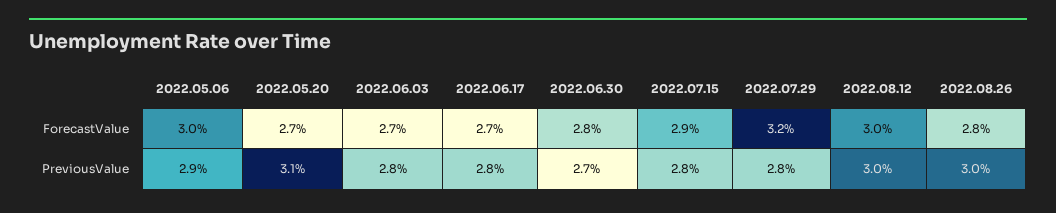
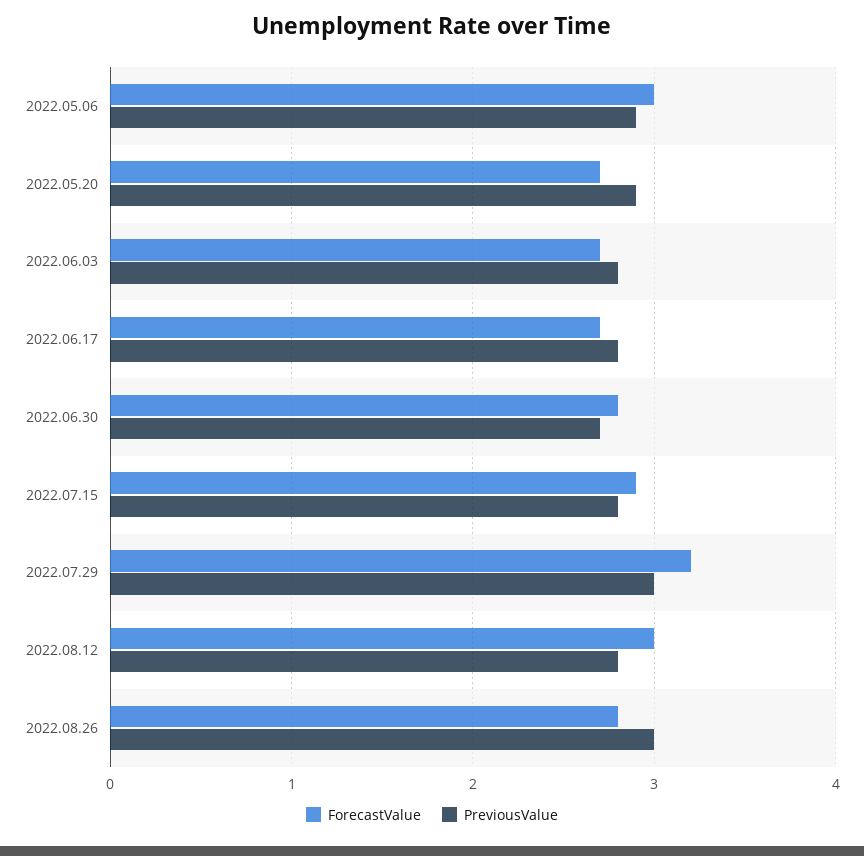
  {
    "ForecastValue": {
      "2022.05.06": 3,
      "2022.05.20": 2.7,
      "2022.06.03": 2.7,
      "2022.06.17": 2.7,
      "2022.06.30": 2.8,
      "2022.07.15": 2.9,
      "2022.07.29": 3.2,
      "2022.08.12": 3,
      "2022.08.26": 2.8
    },
    "PreviousValue": {
      "2022.05.06": 2.9,
-     "2022.05.20": 3.1,
+     "2022.05.20": 2.9,
      "2022.06.03": 2.8,
      "2022.06.17": 2.8,
      "2022.06.30": 2.7,
      "2022.07.15": 2.8,
-     "2022.07.29": 2.8,
+     "2022.07.29": 3,
-     "2022.08.12": 3,
+     "2022.08.12": 2.8,
      "2022.08.26": 3
    }
  }

